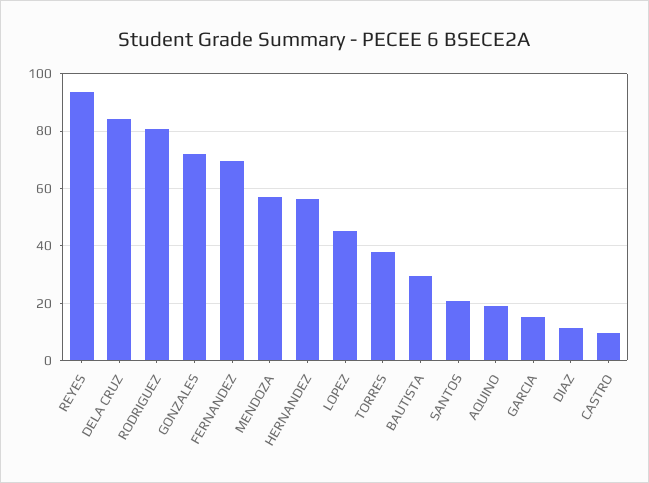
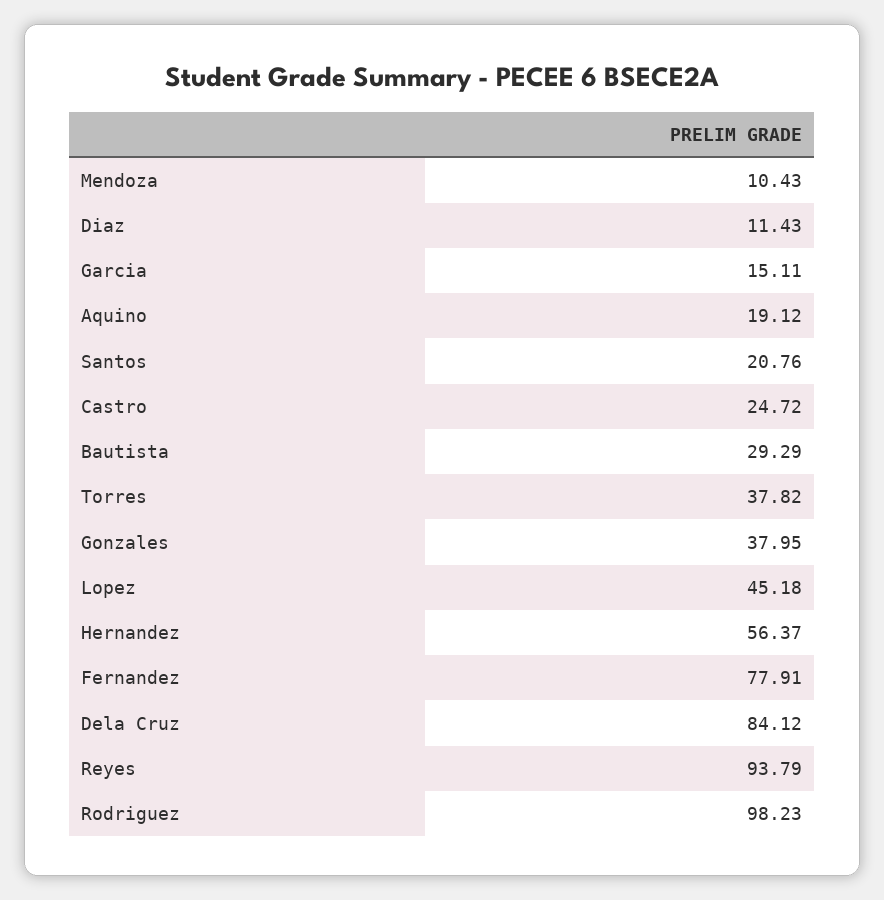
  {
    "REYES": 93.79,
    "DELA CRUZ": 84.12,
-   "RODRIGUEZ": 80,
+   "RODRIGUEZ": 98.23,
-   "GONZALES": 72.5,
+   "GONZALES": 37.95,
-   "FERNANDEZ": 70,
+   "FERNANDEZ": 77.91,
-   "MENDOZA": 57.5,
+   "MENDOZA": 10.43,
    "HERNANDEZ": 56.37,
    "LOPEZ": 45.18,
    "TORRES": 37.82,
    "BAUTISTA": 29.29,
    "SANTOS": 20.76,
    "AQUINO": 19.12,
    "GARCIA": 15.11,
    "DIAZ": 11.43,
-   "CASTRO": 10
+   "CASTRO": 24.72
  }

